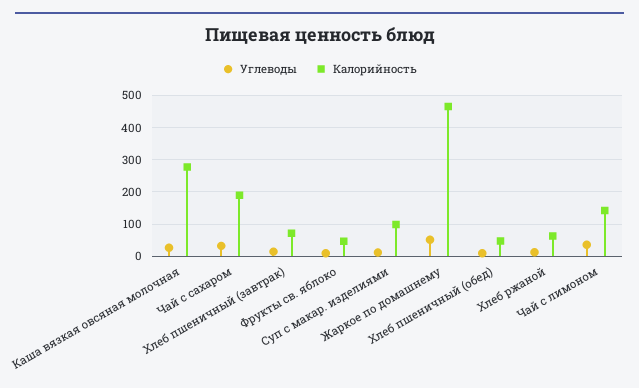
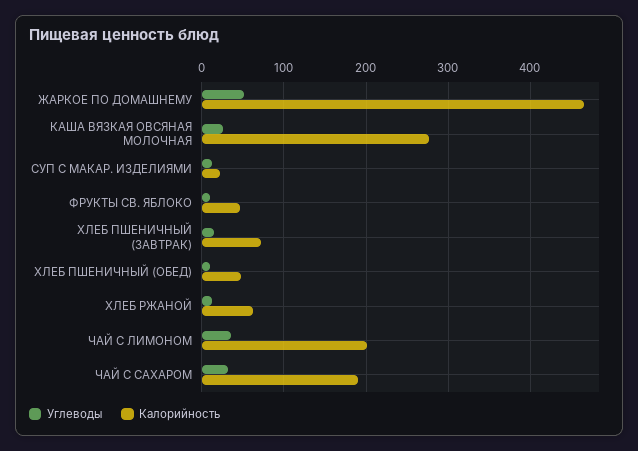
  {
    "Углеводы": {
      "Каша вязкая овсяная молочная": 30,
      "Чай с сахаром": 30,
      "Хлеб пшеничный (завтрак)": 10,
      "Фрукты св. яблоко": 10,
      "Суп с макар. изделиями": 10,
      "Жаркое по домашнему": 50,
      "Хлеб пшеничный (обед)": 10,
      "Хлеб ржаной": 10,
      "Чай с лимоном": 40
    },
    "Калорийность": {
      "Каша вязкая овсяная молочная": 280,
      "Чай с сахаром": 190,
      "Хлеб пшеничный (завтрак)": 70,
      "Фрукты св. яблоко": 50,
-     "Суп с макар. изделиями": 100,
+     "Суп с макар. изделиями": 20,
      "Жаркое по домашнему": 470,
      "Хлеб пшеничный (обед)": 50,
      "Хлеб ржаной": 60,
-     "Чай с лимоном": 140
+     "Чай с лимоном": 200
    }
  }

